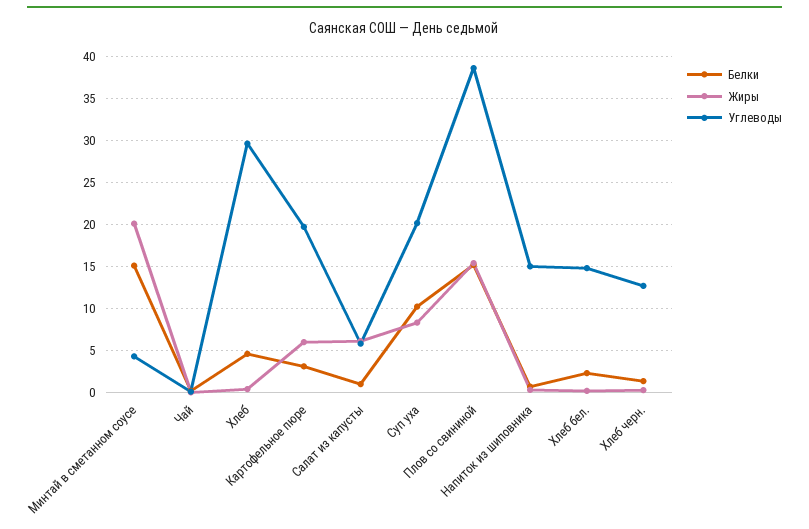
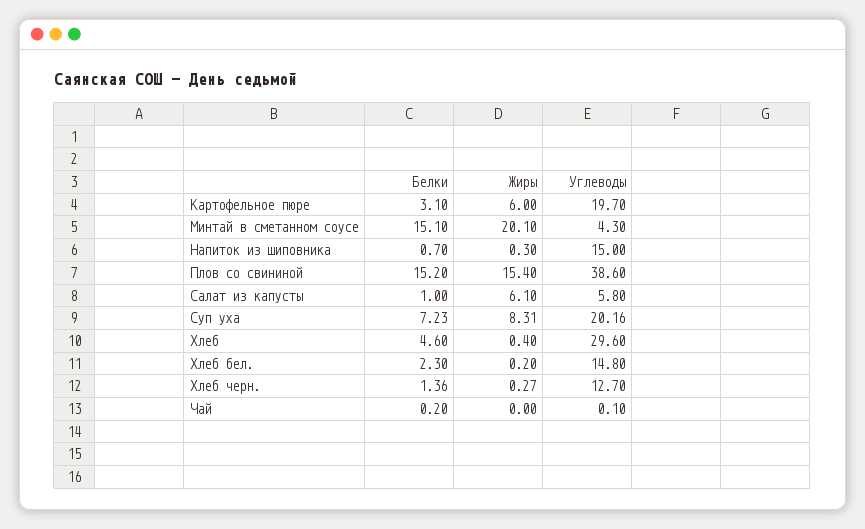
  {
    "Белки": {
      "Минтай в сметанном соусе": 15.1,
      "Чай": 0.2,
      "Хлеб": 4.6,
      "Картофельное пюре": 3.1,
      "Салат из капусты": 1,
-     "Суп уха": 10,
+     "Суп уха": 7.23,
      "Плов со свининой": 15.2,
      "Напиток из шиповника": 0.7,
      "Хлеб бел.": 2.3,
      "Хлеб черн.": 1.36
    },
    "Жиры": {
      "Минтай в сметанном соусе": 20.1,
      "Чай": 0,
      "Хлеб": 0.4,
      "Картофельное пюре": 6,
      "Салат из капусты": 6.1,
      "Суп уха": 8.31,
      "Плов со свининой": 15.4,
      "Напиток из шиповника": 0.3,
      "Хлеб бел.": 0.2,
      "Хлеб черн.": 0.27
    },
    "Углеводы": {
      "Минтай в сметанном соусе": 4.3,
      "Чай": 0.1,
      "Хлеб": 29.6,
      "Картофельное пюре": 19.7,
      "Салат из капусты": 5.8,
      "Суп уха": 20.16,
      "Плов со свининой": 38.6,
      "Напиток из шиповника": 15,
      "Хлеб бел.": 14.8,
      "Хлеб черн.": 12.7
    }
  }

